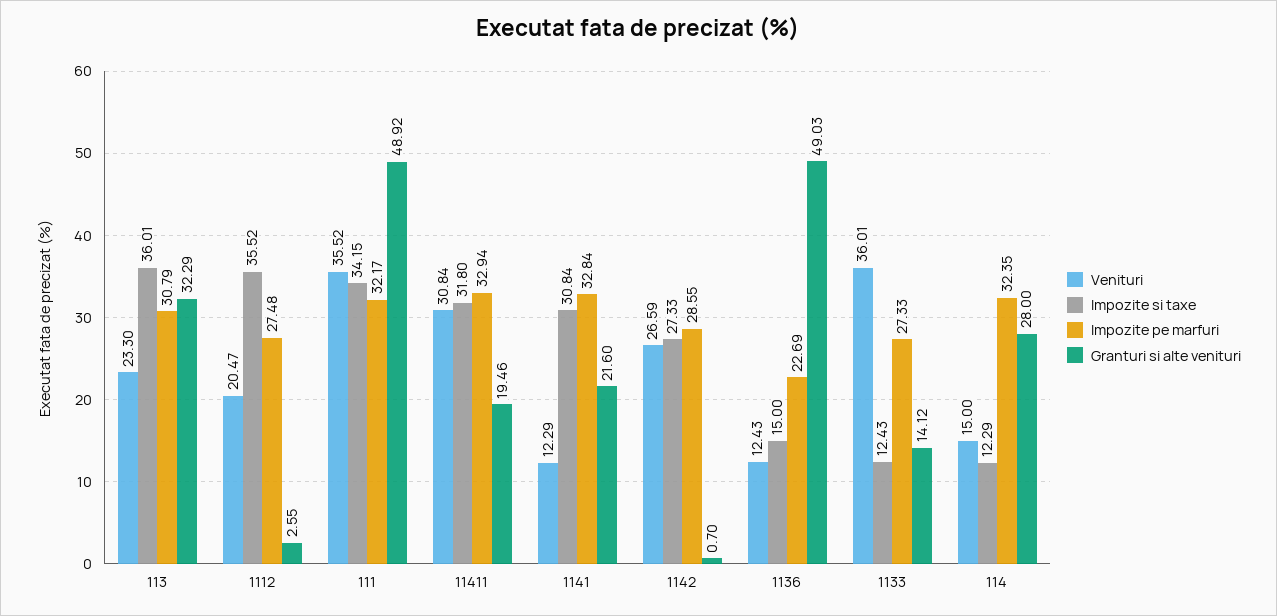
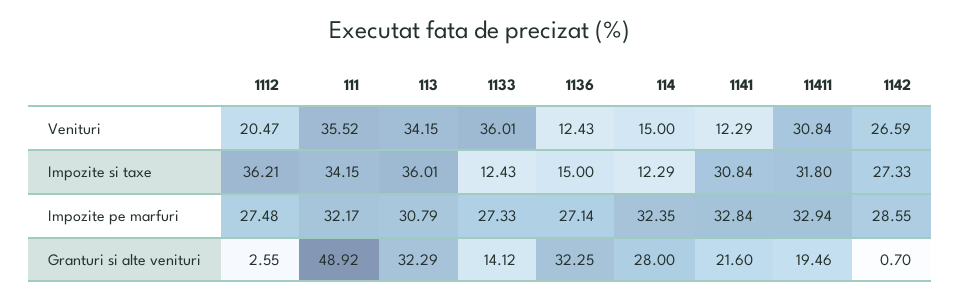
  {
    "Venituri": {
-     "113": 23.3,
+     "113": 34.15,
      "1112": 20.47,
      "111": 35.52,
      "11411": 30.84,
      "1141": 12.29,
      "1142": 26.59,
      "1136": 12.43,
      "1133": 36.01,
      "114": 15
    },
    "Impozite si taxe": {
      "113": 36.01,
-     "1112": 35.52,
+     "1112": 36.21,
      "111": 34.15,
      "11411": 31.8,
      "1141": 30.84,
      "1142": 27.33,
      "1136": 15,
      "1133": 12.43,
      "114": 12.29
    },
    "Impozite pe marfuri": {
      "113": 30.79,
      "1112": 27.48,
      "111": 32.17,
      "11411": 32.94,
      "1141": 32.84,
      "1142": 28.55,
-     "1136": 22.69,
+     "1136": 27.14,
      "1133": 27.33,
      "114": 32.35
    },
    "Granturi si alte venituri": {
      "113": 32.29,
      "1112": 2.55,
      "111": 48.92,
      "11411": 19.46,
      "1141": 21.6,
      "1142": 0.7,
-     "1136": 49.03,
+     "1136": 32.25,
      "1133": 14.12,
      "114": 28
    }
  }

